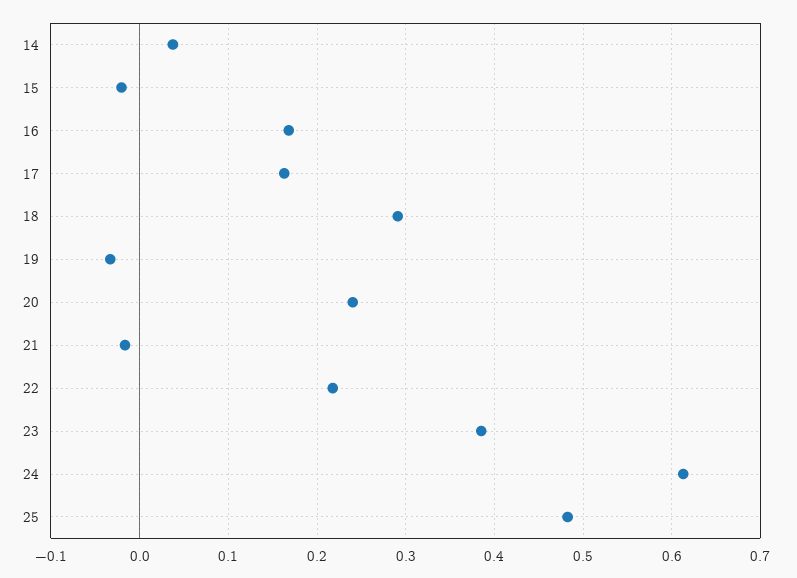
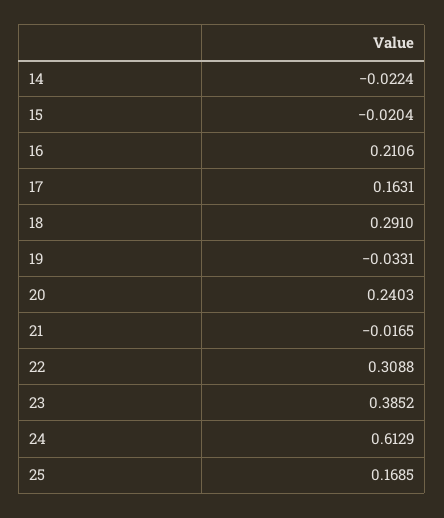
  {
-   "14": 0.04,
+   "14": -0.0224,
    "15": -0.0204,
-   "16": 0.17,
+   "16": 0.2106,
    "17": 0.1631,
    "18": 0.291,
    "19": -0.0331,
    "20": 0.2403,
    "21": -0.0165,
-   "22": 0.22,
+   "22": 0.3088,
    "23": 0.3852,
    "24": 0.6129,
-   "25": 0.48
+   "25": 0.1685
  }

